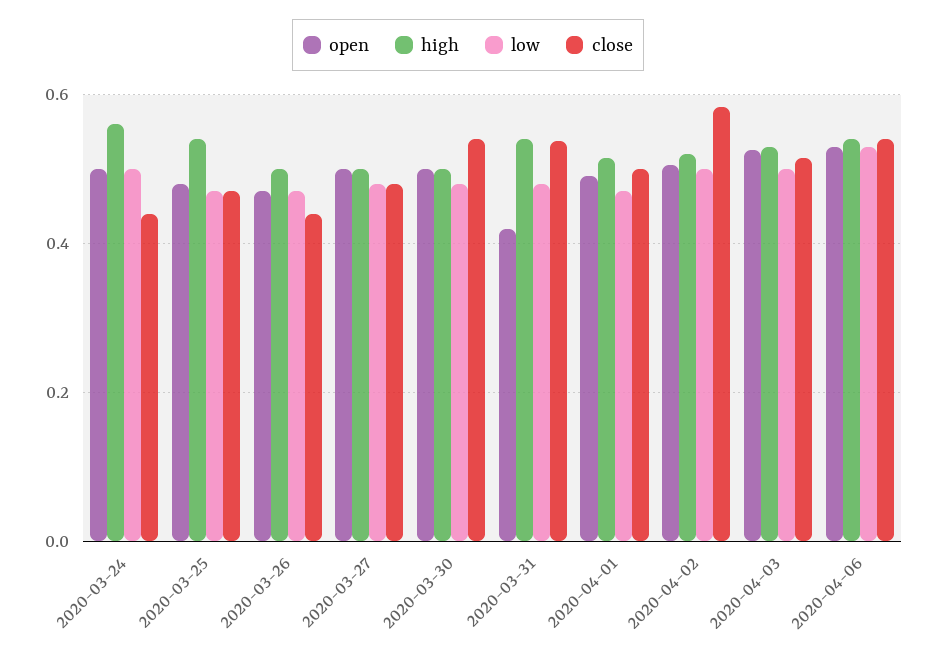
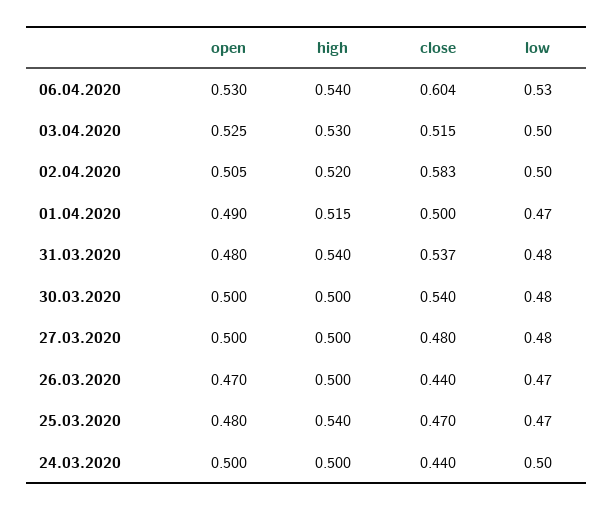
  {
    "open": {
      "2020-03-24": 0.5,
      "2020-03-25": 0.48,
      "2020-03-26": 0.47,
      "2020-03-27": 0.5,
      "2020-03-30": 0.5,
-     "2020-03-31": 0.42,
+     "2020-03-31": 0.48,
      "2020-04-01": 0.49,
      "2020-04-02": 0.505,
      "2020-04-03": 0.525,
      "2020-04-06": 0.53
    },
    "high": {
-     "2020-03-24": 0.56,
+     "2020-03-24": 0.5,
      "2020-03-25": 0.54,
      "2020-03-26": 0.5,
      "2020-03-27": 0.5,
      "2020-03-30": 0.5,
      "2020-03-31": 0.54,
      "2020-04-01": 0.515,
      "2020-04-02": 0.52,
      "2020-04-03": 0.53,
      "2020-04-06": 0.54
    },
    "low": {
      "2020-03-24": 0.5,
      "2020-03-25": 0.47,
      "2020-03-26": 0.47,
      "2020-03-27": 0.48,
      "2020-03-30": 0.48,
      "2020-03-31": 0.48,
      "2020-04-01": 0.47,
      "2020-04-02": 0.5,
      "2020-04-03": 0.5,
      "2020-04-06": 0.53
    },
    "close": {
      "2020-03-24": 0.44,
      "2020-03-25": 0.47,
      "2020-03-26": 0.44,
      "2020-03-27": 0.48,
      "2020-03-30": 0.54,
      "2020-03-31": 0.537,
      "2020-04-01": 0.5,
      "2020-04-02": 0.583,
      "2020-04-03": 0.515,
-     "2020-04-06": 0.54
+     "2020-04-06": 0.604
    }
  }

